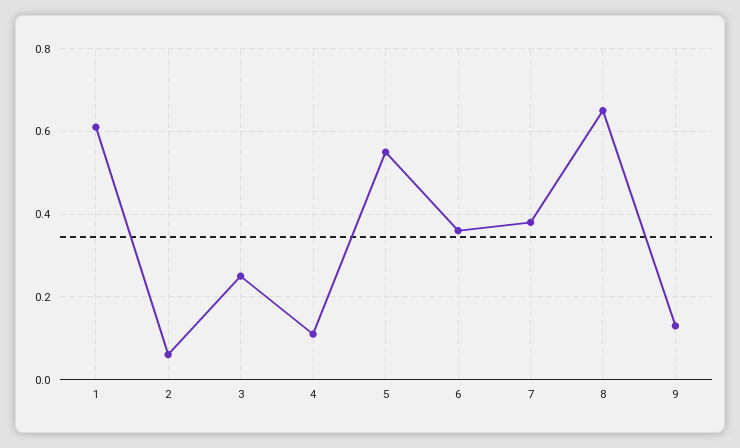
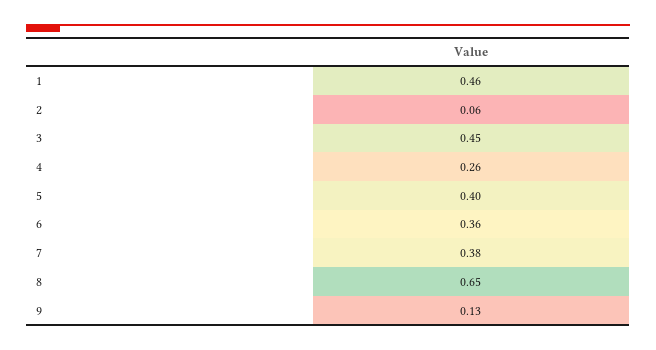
  {
-   "1": 0.6,
+   "1": 0.46,
    "2": 0.06,
-   "3": 0.25,
+   "3": 0.45,
-   "4": 0.1,
+   "4": 0.26,
-   "5": 0.55,
+   "5": 0.4,
    "6": 0.36,
    "7": 0.38,
    "8": 0.65,
    "9": 0.13
  }

